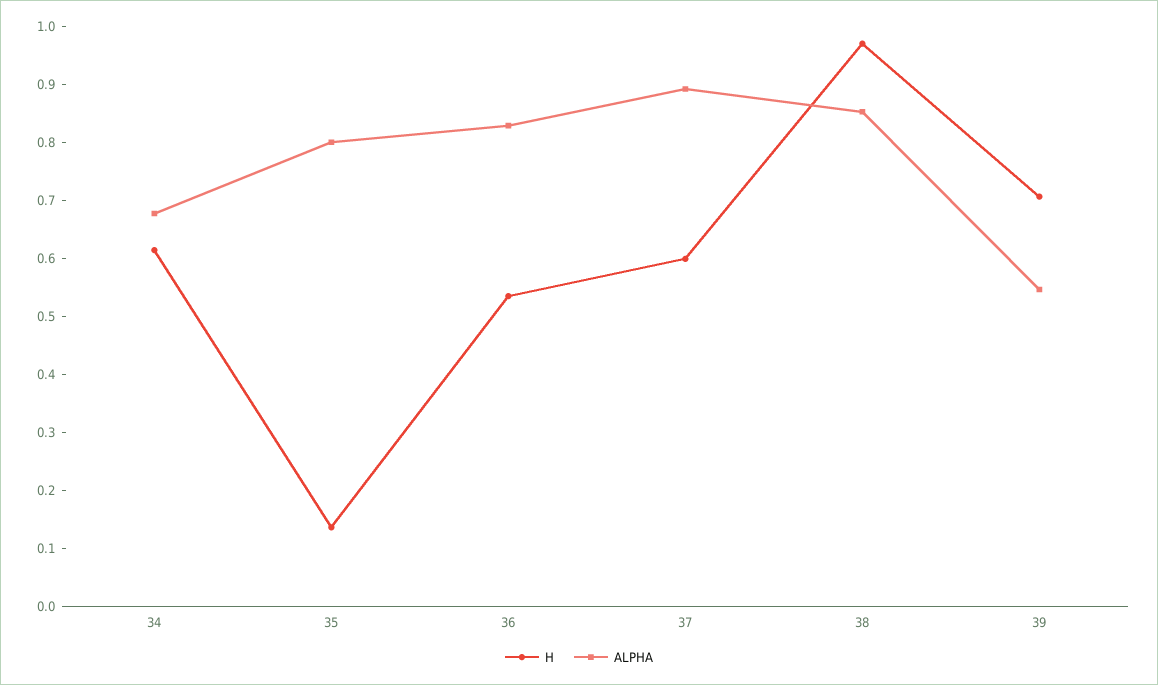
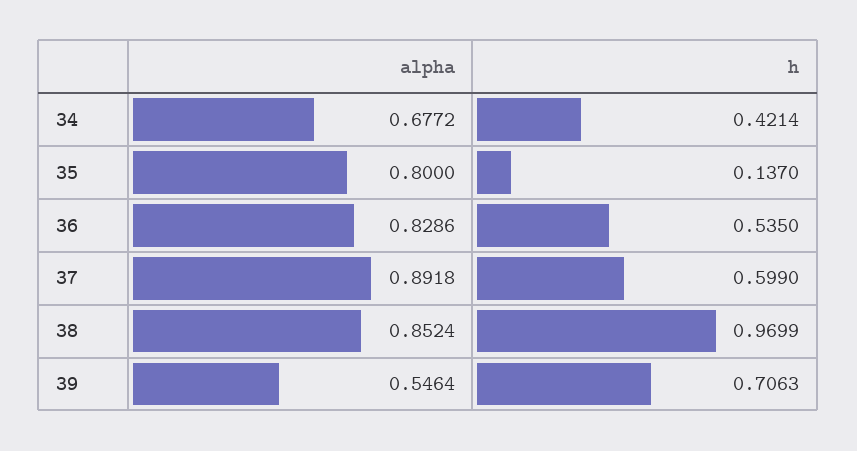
  {
    "H": {
-     "34": 0.62,
+     "34": 0.4214,
      "35": 0.137,
      "36": 0.535,
      "37": 0.599,
      "38": 0.9699,
      "39": 0.7063
    },
    "ALPHA": {
      "34": 0.6772,
      "35": 0.8,
      "36": 0.8286,
      "37": 0.8918,
      "38": 0.8524,
      "39": 0.5464
    }
  }

